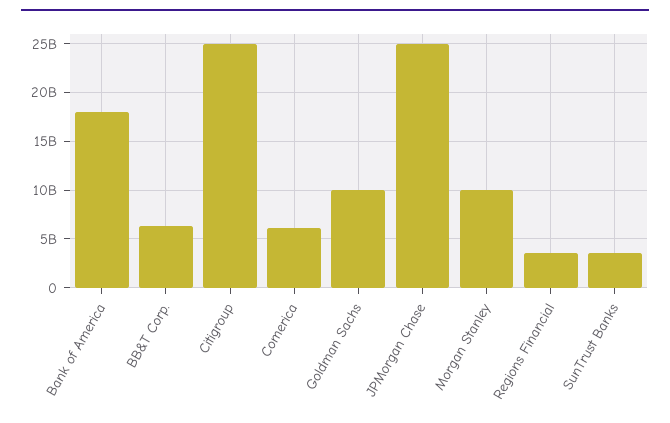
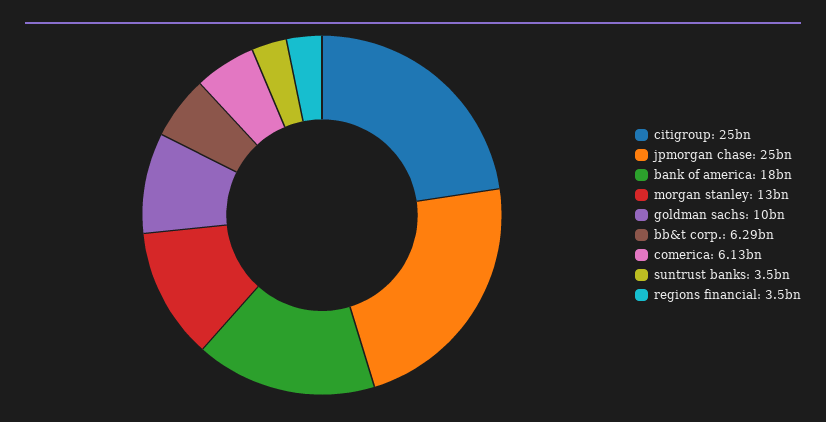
  {
    "Bank of America": 18000000000,
    "BB&T Corp.": 6290000000,
    "Citigroup": 25000000000,
    "Comerica": 6130000000,
    "Goldman Sachs": 10000000000,
    "JPMorgan Chase": 25000000000,
-   "Morgan Stanley": 10000000000,
+   "Morgan Stanley": 13000000000,
    "Regions Financial": 3500000000,
    "SunTrust Banks": 3500000000
  }

